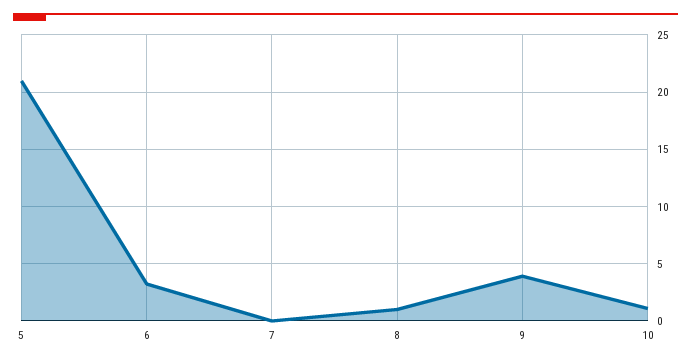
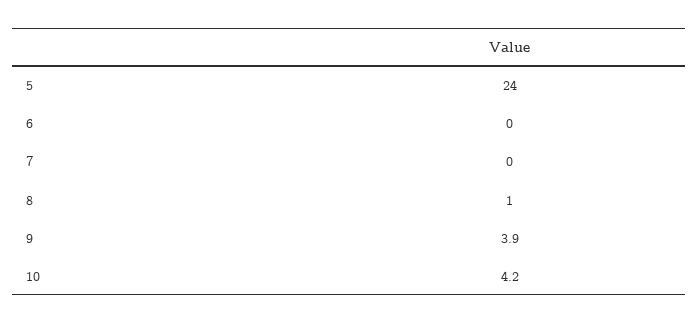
  {
-   "5": 21,
+   "5": 24,
-   "6": 3,
+   "6": 0,
    "7": 0,
    "8": 1,
    "9": 3.9,
-   "10": 1
+   "10": 4.2
  }

